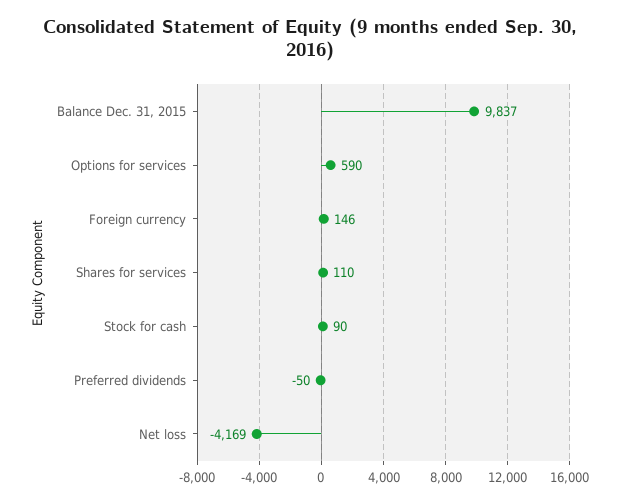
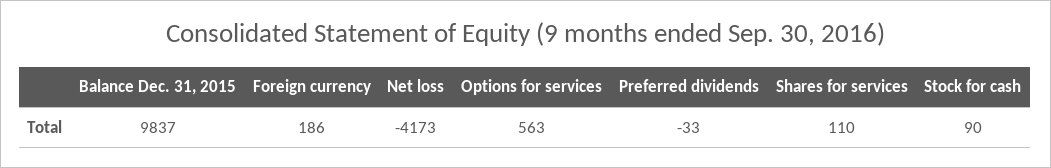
  {
    "Balance Dec. 31, 2015": 9837,
-   "Options for services": 590,
+   "Options for services": 563,
-   "Foreign currency": 146,
+   "Foreign currency": 186,
    "Shares for services": 110,
    "Stock for cash": 90,
-   "Preferred dividends": -50,
+   "Preferred dividends": -33,
-   "Net loss": -4169
+   "Net loss": -4173
  }

